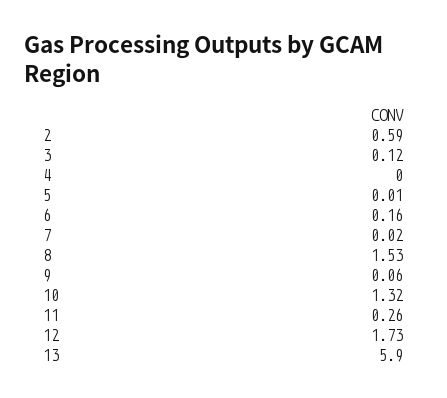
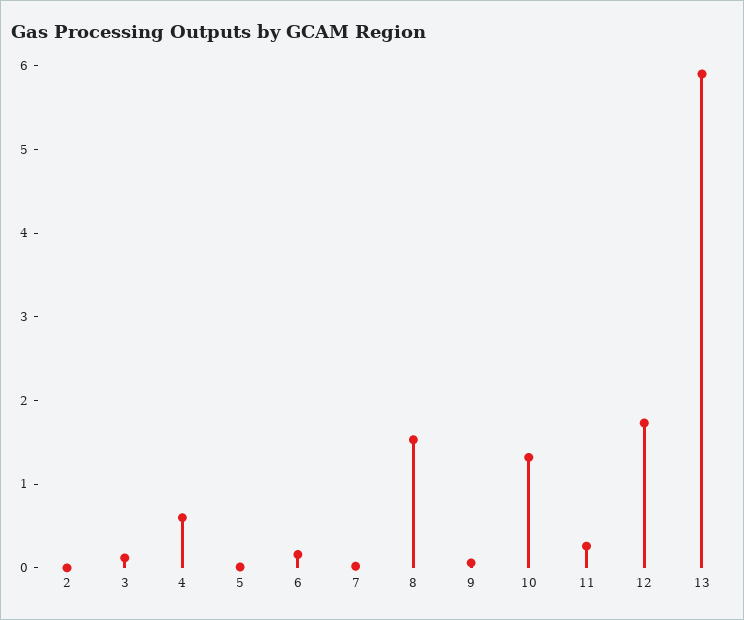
  {
-   "2": 0.59,
+   "2": 0,
    "3": 0.12,
-   "4": 0,
+   "4": 0.6,
    "5": 0.01,
    "6": 0.16,
    "7": 0.02,
    "8": 1.53,
    "9": 0.06,
    "10": 1.32,
    "11": 0.26,
    "12": 1.73,
    "13": 5.9
  }

